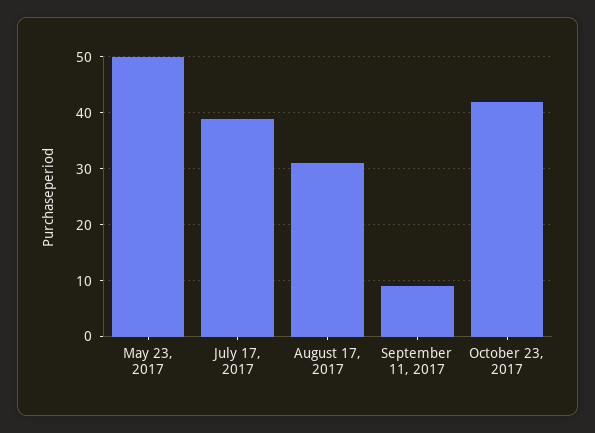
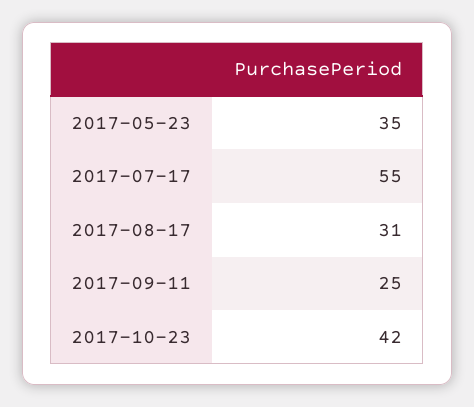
  {
-   "May 23, 2017": 50,
+   "May 23, 2017": 35,
-   "July 17, 2017": 40,
+   "July 17, 2017": 55,
    "August 17, 2017": 31,
-   "September 11, 2017": 10,
+   "September 11, 2017": 25,
    "October 23, 2017": 42
  }

